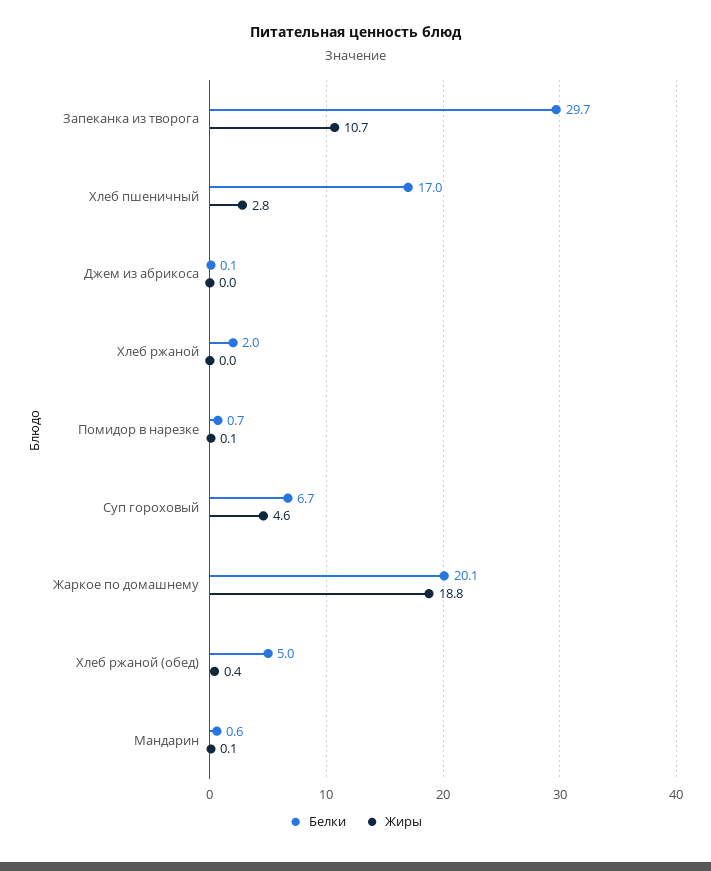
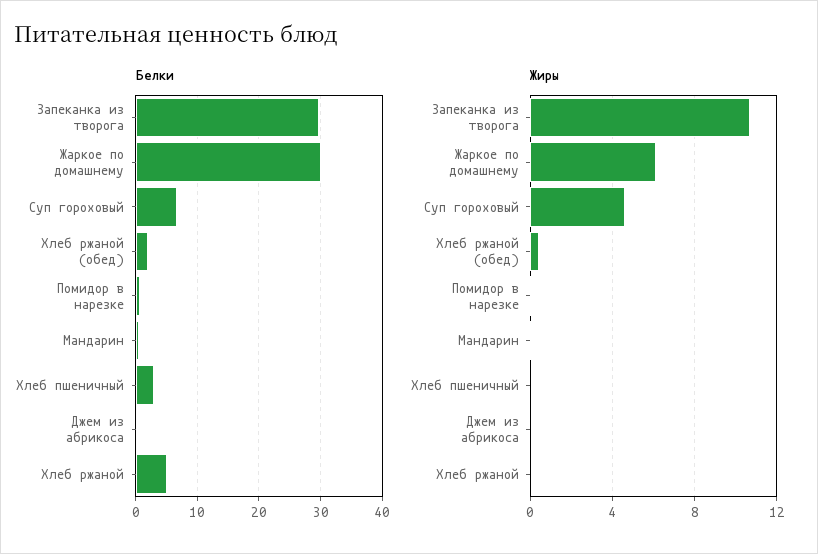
  {
    "Белки": {
      "Запеканка из творога": 29.7,
-     "Хлеб пшеничный": 17,
+     "Хлеб пшеничный": 3,
      "Джем из абрикоса": 0.1,
-     "Хлеб ржаной": 2,
+     "Хлеб ржаной": 5,
      "Помидор в нарезке": 0.7,
      "Суп гороховый": 6.7,
-     "Жаркое по домашнему": 20.1,
+     "Жаркое по домашнему": 30,
-     "Хлеб ржаной (обед)": 5,
+     "Хлеб ржаной (обед)": 2,
      "Мандарин": 0.6
    },
    "Жиры": {
      "Запеканка из творога": 10.7,
-     "Хлеб пшеничный": 2.8,
+     "Хлеб пшеничный": 0,
      "Джем из абрикоса": 0,
      "Хлеб ржаной": 0,
      "Помидор в нарезке": 0.1,
      "Суп гороховый": 4.6,
-     "Жаркое по домашнему": 18.8,
+     "Жаркое по домашнему": 6,
      "Хлеб ржаной (обед)": 0.4,
      "Мандарин": 0.1
    }
  }

